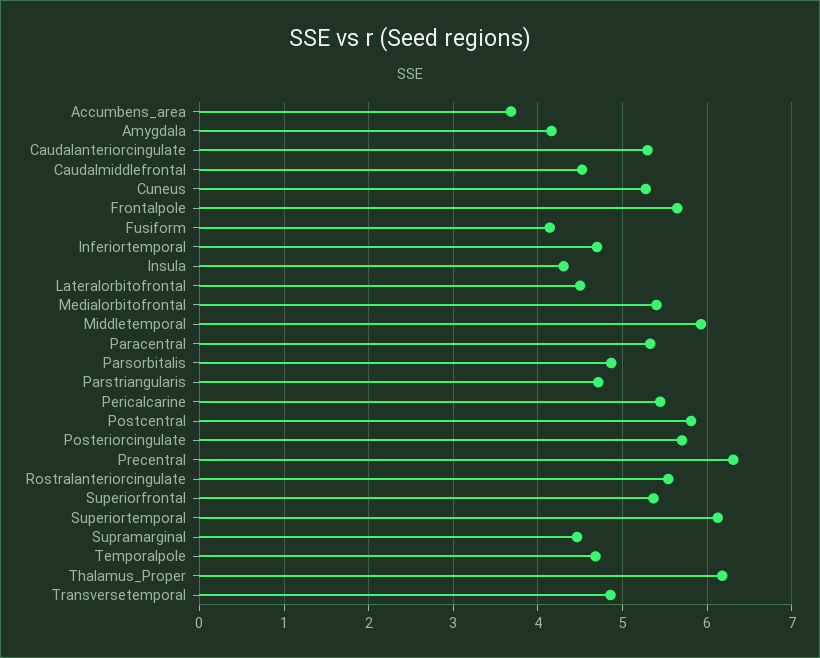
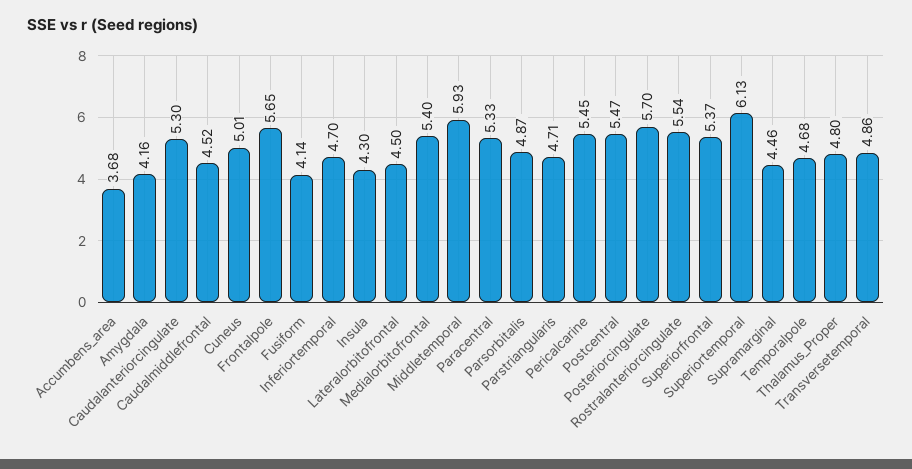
  {
    "Accumbens_area": 3.68,
    "Amygdala": 4.16,
    "Caudalanteriorcingulate": 5.3,
    "Caudalmiddlefrontal": 4.52,
-   "Cuneus": 5.3,
+   "Cuneus": 5.01,
    "Frontalpole": 5.65,
    "Fusiform": 4.14,
    "Inferiortemporal": 4.7,
    "Insula": 4.3,
    "Lateralorbitofrontal": 4.5,
    "Medialorbitofrontal": 5.4,
    "Middletemporal": 5.93,
    "Paracentral": 5.33,
    "Parsorbitalis": 4.87,
    "Parstriangularis": 4.71,
    "Pericalcarine": 5.45,
-   "Postcentral": 5.8,
+   "Postcentral": 5.47,
    "Posteriorcingulate": 5.7,
-   "Precentral": 6.3,
    "Rostralanteriorcingulate": 5.54,
    "Superiorfrontal": 5.37,
    "Superiortemporal": 6.13,
    "Supramarginal": 4.46,
    "Temporalpole": 4.68,
-   "Thalamus_Proper": 6.2,
+   "Thalamus_Proper": 4.8,
    "Transversetemporal": 4.86
  }

